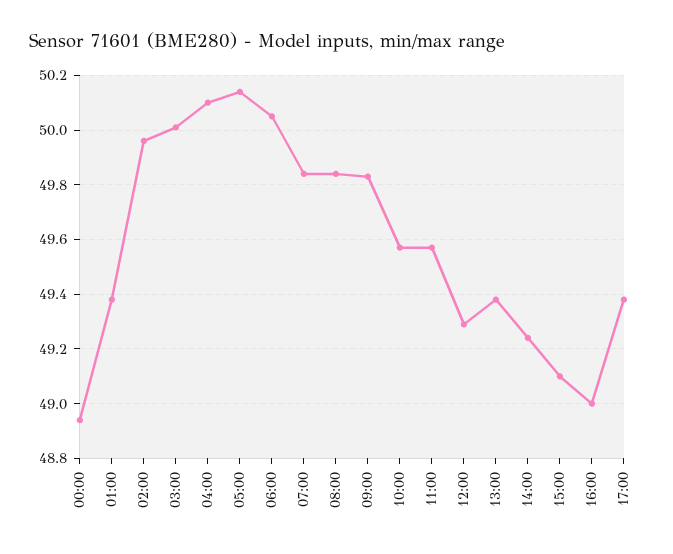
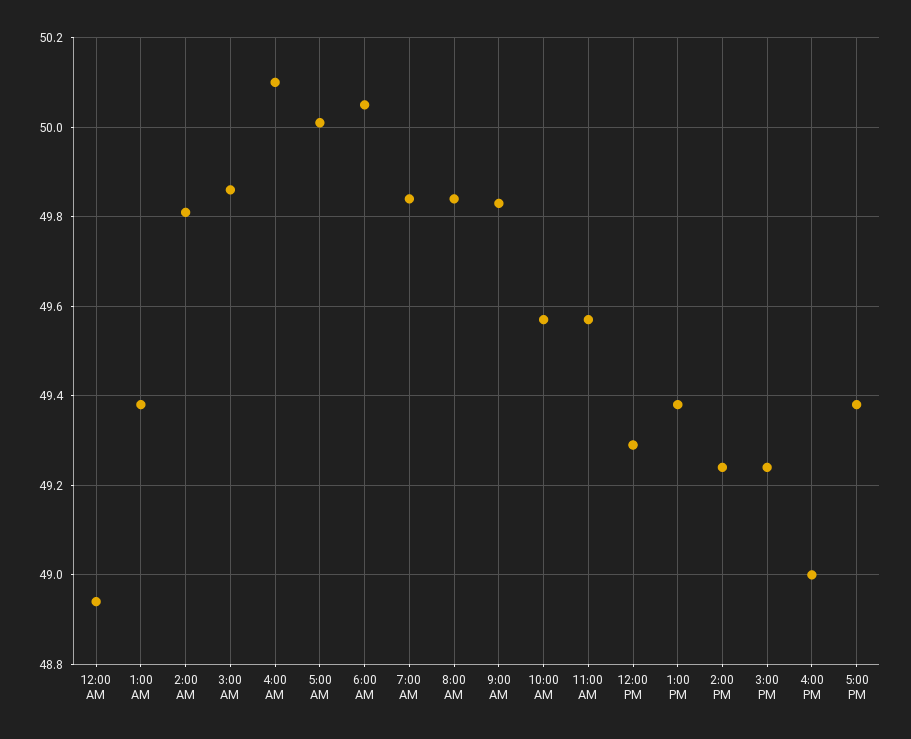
  {
    "00:00": 48.95,
    "01:00": 49.4,
-   "02:00": 49.95,
+   "02:00": 49.8,
-   "03:00": 50,
+   "03:00": 49.85,
    "04:00": 50.1,
-   "05:00": 50.15,
+   "05:00": 50,
    "06:00": 50.05,
    "07:00": 49.85,
    "08:00": 49.85,
    "09:00": 49.85,
    "10:00": 49.55,
    "11:00": 49.55,
    "12:00": 49.3,
    "13:00": 49.4,
    "14:00": 49.25,
-   "15:00": 49.1,
+   "15:00": 49.25,
    "16:00": 49,
    "17:00": 49.4
  }

